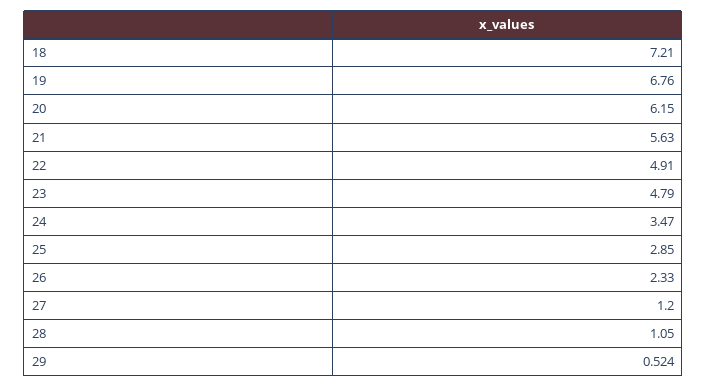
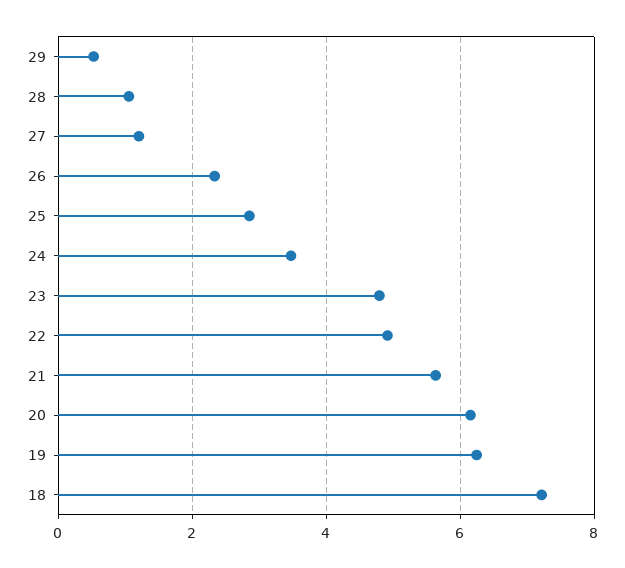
  {
    "18": 7.21,
-   "19": 6.76,
+   "19": 6.2,
    "20": 6.15,
    "21": 5.63,
    "22": 4.91,
    "23": 4.79,
    "24": 3.47,
    "25": 2.85,
    "26": 2.33,
    "27": 1.2,
    "28": 1.05,
    "29": 0.524
  }

